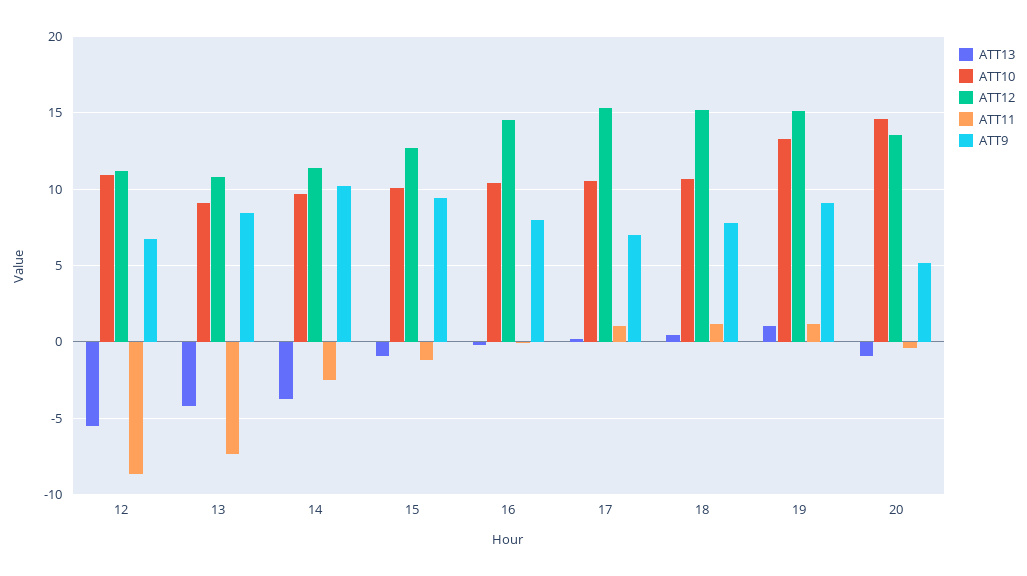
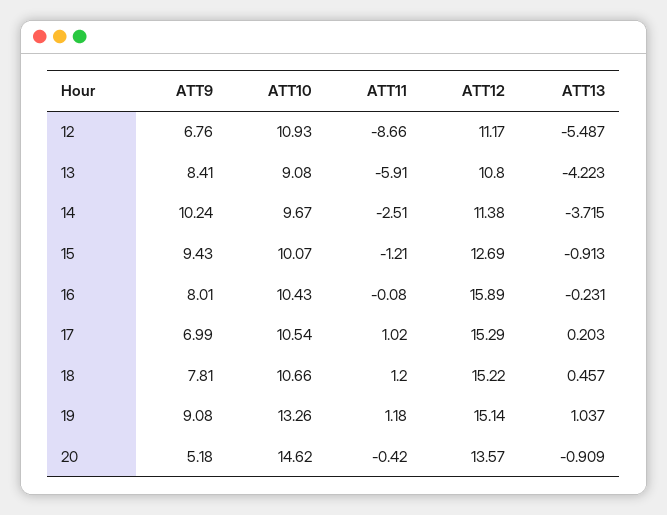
  {
    "ATT13": {
      "12": -5.487,
      "13": -4.223,
      "14": -3.715,
      "15": -0.913,
      "16": -0.231,
      "17": 0.203,
      "18": 0.457,
      "19": 1.037,
      "20": -0.909
    },
    "ATT10": {
      "12": 10.93,
      "13": 9.08,
      "14": 9.67,
      "15": 10.07,
      "16": 10.43,
      "17": 10.54,
      "18": 10.66,
      "19": 13.26,
      "20": 14.62
    },
    "ATT12": {
      "12": 11.17,
      "13": 10.8,
      "14": 11.38,
      "15": 12.69,
-     "16": 14.5,
+     "16": 15.89,
      "17": 15.29,
      "18": 15.22,
      "19": 15.14,
      "20": 13.57
    },
    "ATT11": {
      "12": -8.66,
-     "13": -7.5,
+     "13": -5.91,
      "14": -2.51,
      "15": -1.21,
      "16": -0.08,
      "17": 1.02,
      "18": 1.2,
      "19": 1.18,
      "20": -0.42
    },
    "ATT9": {
      "12": 6.76,
      "13": 8.41,
      "14": 10.24,
      "15": 9.43,
      "16": 8.01,
      "17": 6.99,
      "18": 7.81,
      "19": 9.08,
      "20": 5.18
    }
  }

